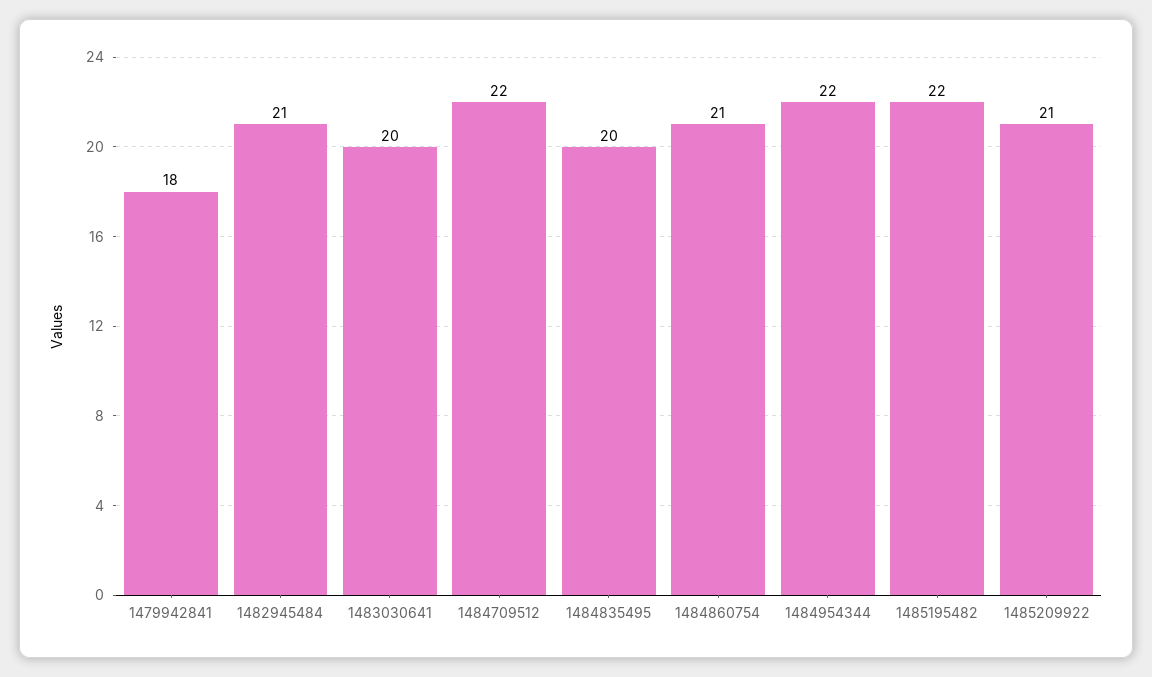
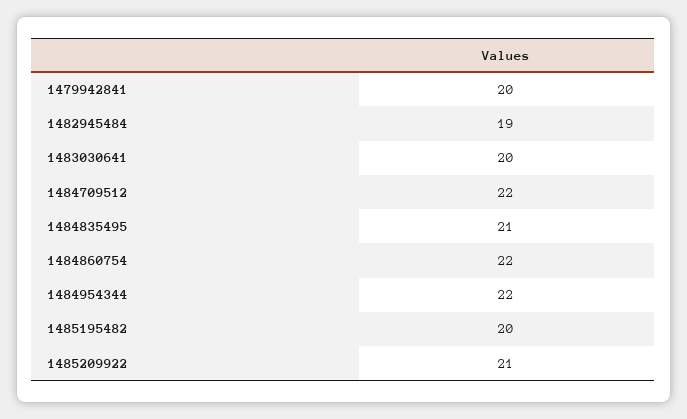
  {
-   "1479942841": 18,
+   "1479942841": 20,
-   "1482945484": 21,
+   "1482945484": 19,
    "1483030641": 20,
    "1484709512": 22,
-   "1484835495": 20,
+   "1484835495": 21,
-   "1484860754": 21,
+   "1484860754": 22,
    "1484954344": 22,
-   "1485195482": 22,
+   "1485195482": 20,
    "1485209922": 21
  }

